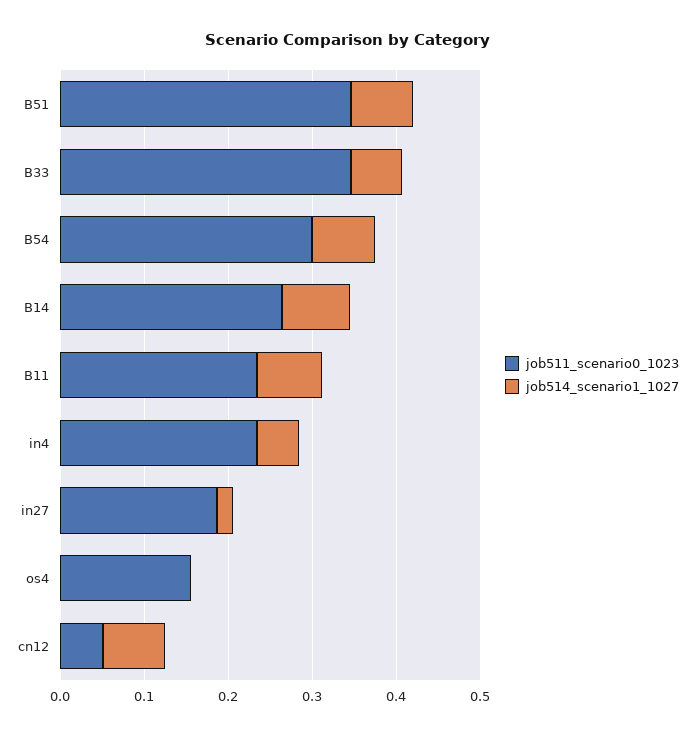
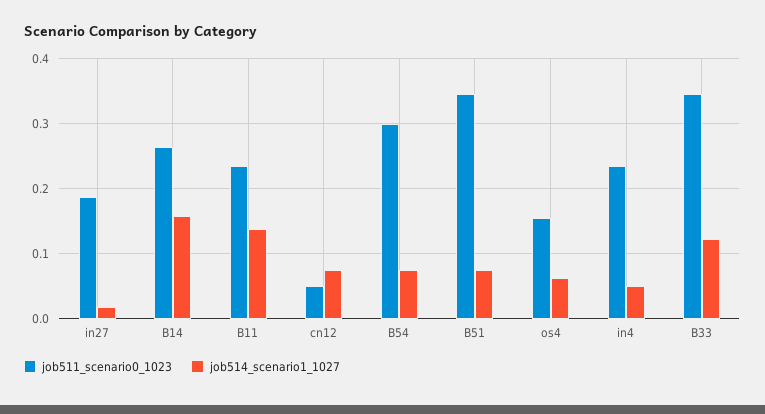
  {
    "job511_scenario0_1023": {
      "B51": 0.35,
      "B33": 0.35,
      "B54": 0.3,
      "B14": 0.26,
      "B11": 0.23,
      "in4": 0.23,
      "in27": 0.19,
      "os4": 0.16,
      "cn12": 0.05
    },
    "job514_scenario1_1027": {
      "B51": 0.07,
-     "B33": 0.06,
+     "B33": 0.12,
      "B54": 0.07,
-     "B14": 0.08,
+     "B14": 0.16,
-     "B11": 0.08,
+     "B11": 0.14,
      "in4": 0.05,
      "in27": 0.02,
-     "os4": 0,
+     "os4": 0.06,
      "cn12": 0.07
    }
  }

